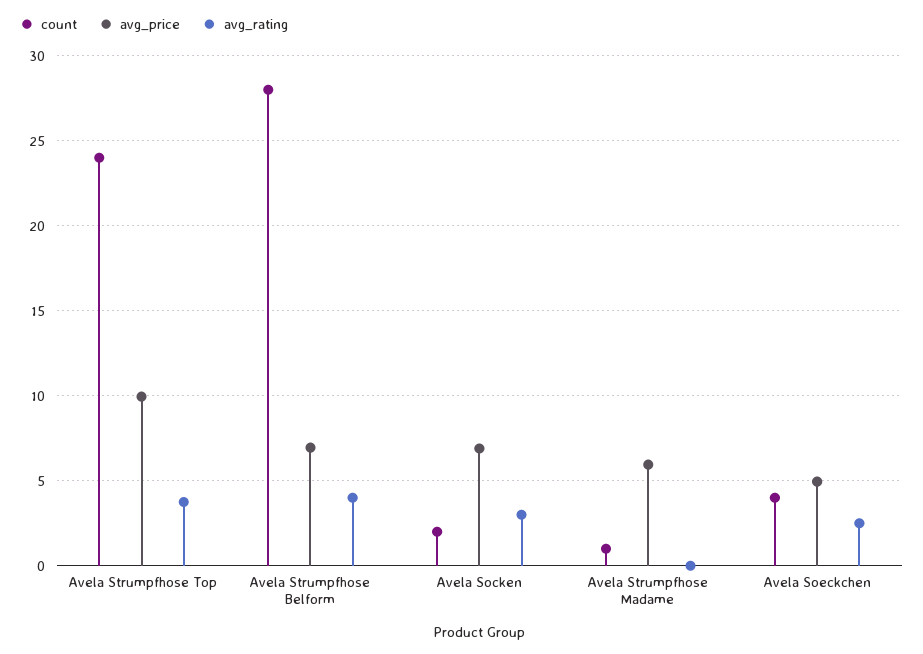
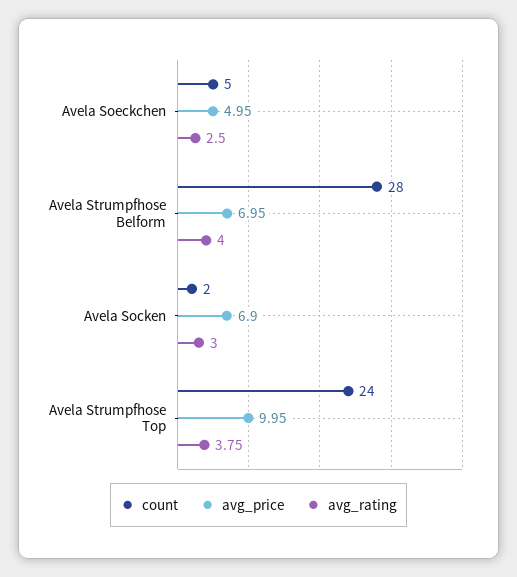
  {
    "count": {
      "Avela Strumpfhose Top": 24,
      "Avela Strumpfhose Belform": 28,
      "Avela Socken": 2,
-     "Avela Strumpfhose Madame": 1,
-     "Avela Soeckchen": 4
+     "Avela Soeckchen": 5
    },
    "avg_price": {
      "Avela Strumpfhose Top": 9.95,
      "Avela Strumpfhose Belform": 6.95,
      "Avela Socken": 6.9,
-     "Avela Strumpfhose Madame": 6,
      "Avela Soeckchen": 4.95
    },
    "avg_rating": {
      "Avela Strumpfhose Top": 3.75,
      "Avela Strumpfhose Belform": 4,
      "Avela Socken": 3,
-     "Avela Strumpfhose Madame": 0,
      "Avela Soeckchen": 2.5
    }
  }

